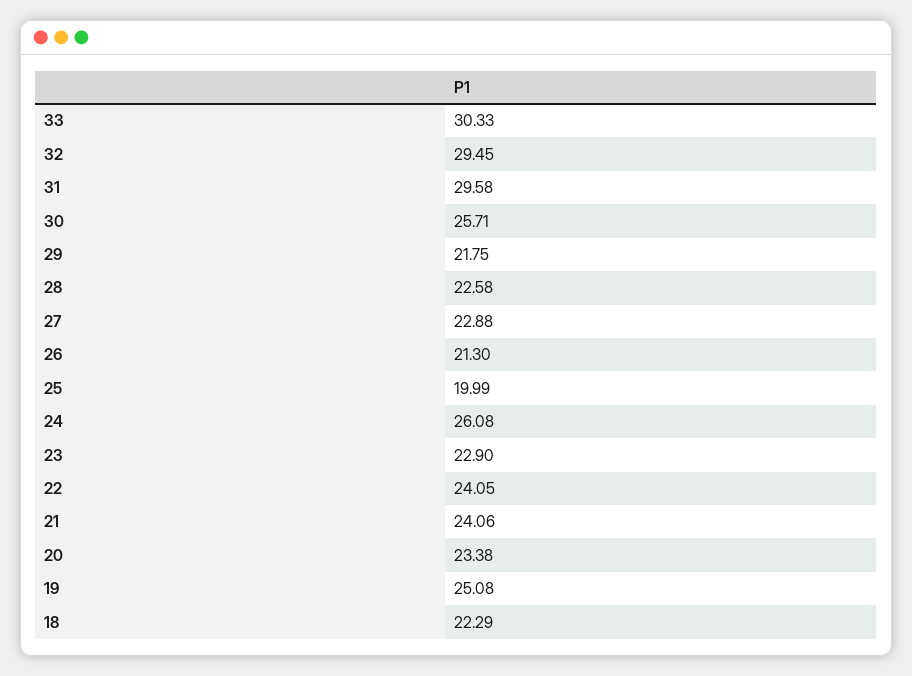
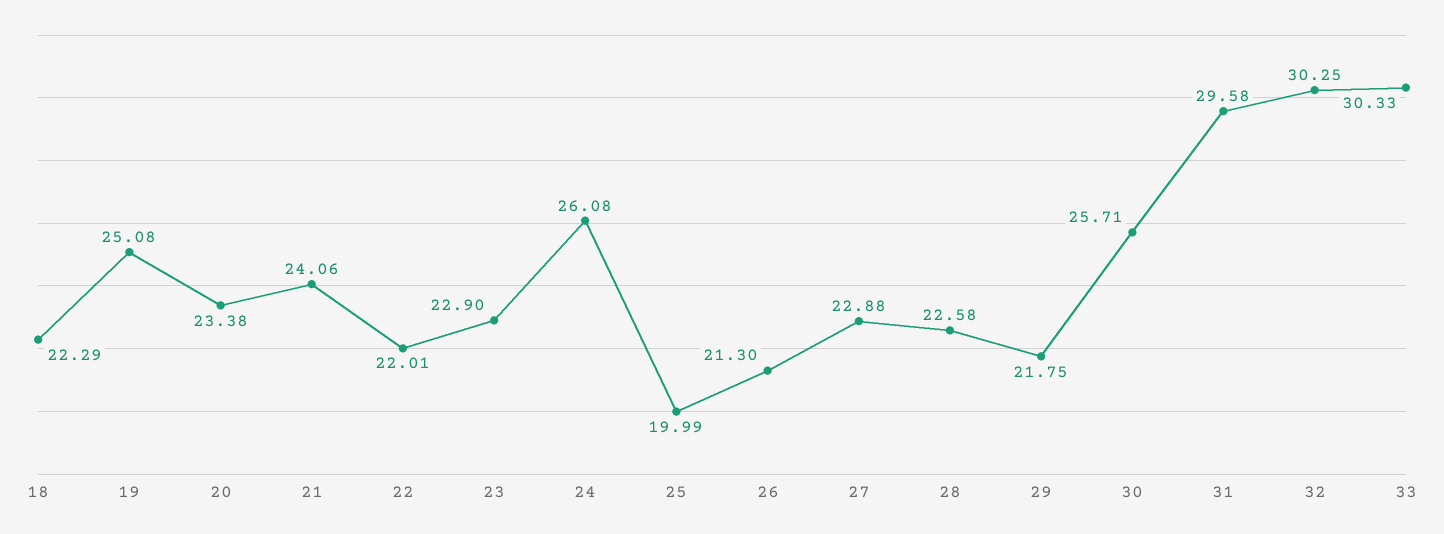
  {
    "33": 30.33,
-   "32": 29.45,
+   "32": 30.25,
    "31": 29.58,
    "30": 25.71,
    "29": 21.75,
    "28": 22.58,
    "27": 22.88,
    "26": 21.3,
    "25": 19.99,
    "24": 26.08,
    "23": 22.9,
-   "22": 24.05,
+   "22": 22.01,
    "21": 24.06,
    "20": 23.38,
    "19": 25.08,
    "18": 22.29
  }

